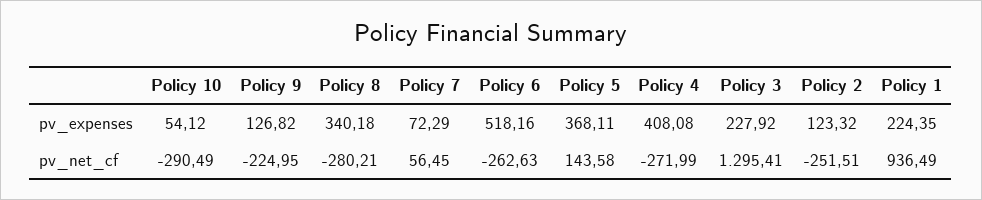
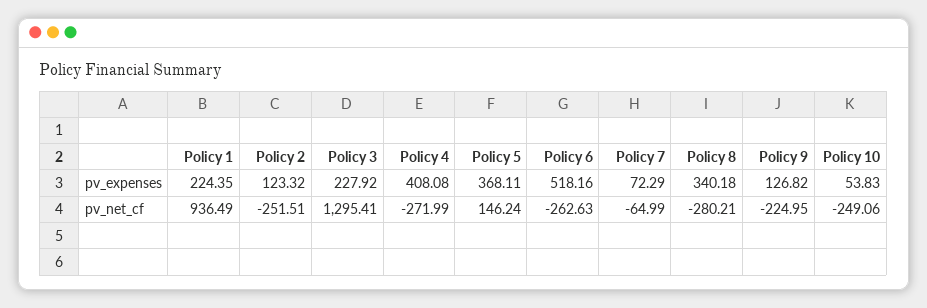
  {
    "Policy 10": {
-     "pv_expenses": 54.12,
+     "pv_expenses": 53.83,
-     "pv_net_cf": -290.49
+     "pv_net_cf": -249.06
    },
    "Policy 9": {
      "pv_expenses": 126.82,
      "pv_net_cf": -224.95
    },
    "Policy 8": {
      "pv_expenses": 340.18,
      "pv_net_cf": -280.21
    },
    "Policy 7": {
      "pv_expenses": 72.29,
-     "pv_net_cf": 56.45
+     "pv_net_cf": -64.99
    },
    "Policy 6": {
      "pv_expenses": 518.16,
      "pv_net_cf": -262.63
    },
    "Policy 5": {
      "pv_expenses": 368.11,
-     "pv_net_cf": 143.58
+     "pv_net_cf": 146.24
    },
    "Policy 4": {
      "pv_expenses": 408.08,
      "pv_net_cf": -271.99
    },
    "Policy 3": {
      "pv_expenses": 227.92,
      "pv_net_cf": 1295.41
    },
    "Policy 2": {
      "pv_expenses": 123.32,
      "pv_net_cf": -251.51
    },
    "Policy 1": {
      "pv_expenses": 224.35,
      "pv_net_cf": 936.49
    }
  }

